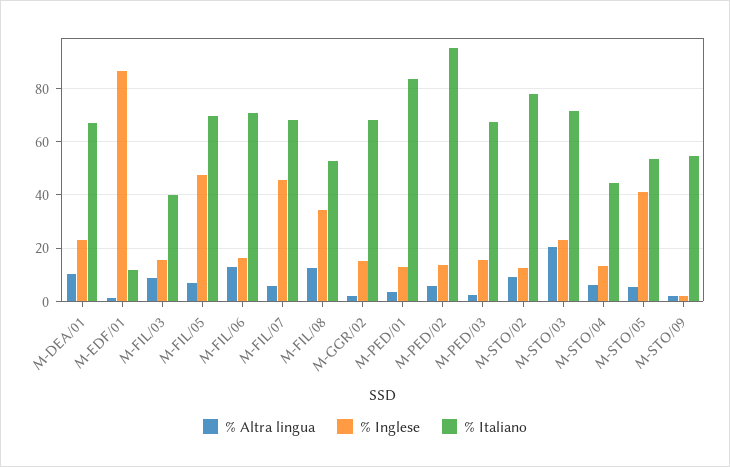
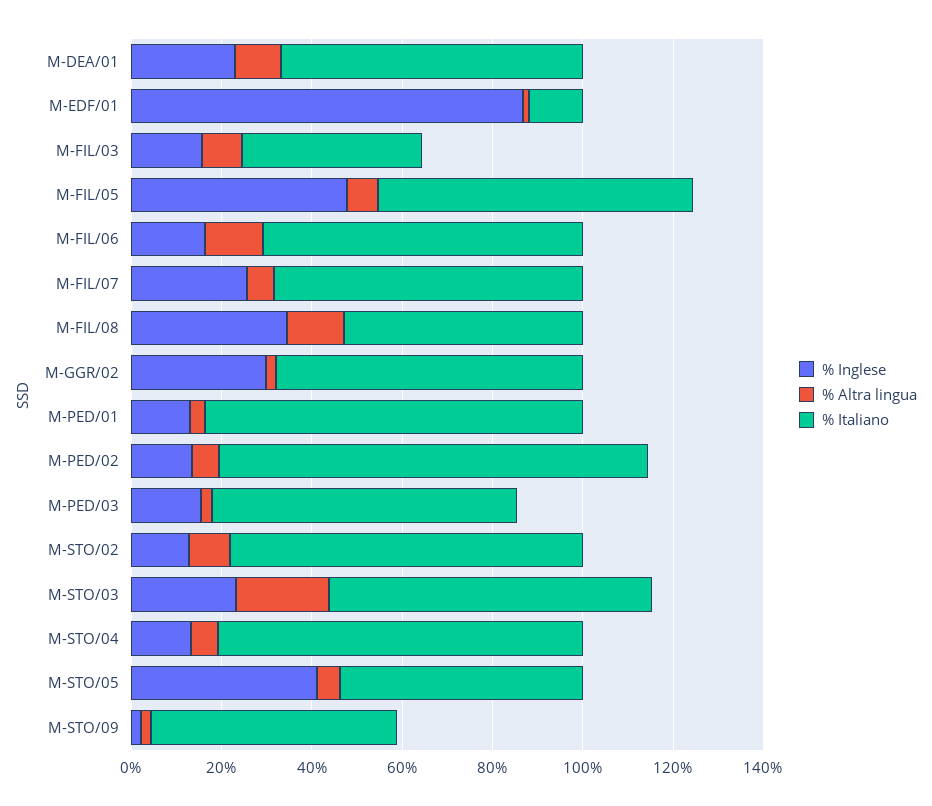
  {
    "% Altra lingua": {
      "M-DEA/01": 10,
      "M-EDF/01": 2.5,
      "M-FIL/03": 10,
      "M-FIL/05": 7.5,
      "M-FIL/06": 12.5,
      "M-FIL/07": 5,
      "M-FIL/08": 12.5,
      "M-GGR/02": 2.5,
      "M-PED/01": 2.5,
      "M-PED/02": 5,
      "M-PED/03": 2.5,
      "M-STO/02": 10,
      "M-STO/03": 20,
      "M-STO/04": 5,
      "M-STO/05": 5,
      "M-STO/09": 2.5
    },
    "% Inglese": {
      "M-DEA/01": 22.5,
      "M-EDF/01": 87.5,
      "M-FIL/03": 15,
      "M-FIL/05": 47.5,
      "M-FIL/06": 17.5,
-     "M-FIL/07": 45,
+     "M-FIL/07": 25,
      "M-FIL/08": 35,
-     "M-GGR/02": 15,
+     "M-GGR/02": 30,
      "M-PED/01": 12.5,
      "M-PED/02": 12.5,
      "M-PED/03": 15,
      "M-STO/02": 12.5,
      "M-STO/03": 22.5,
      "M-STO/04": 12.5,
      "M-STO/05": 40,
      "M-STO/09": 2.5
    },
    "% Italiano": {
      "M-DEA/01": 67.5,
      "M-EDF/01": 12.5,
      "M-FIL/03": 40,
      "M-FIL/05": 70,
      "M-FIL/06": 70,
      "M-FIL/07": 67.5,
      "M-FIL/08": 52.5,
      "M-GGR/02": 67.5,
      "M-PED/01": 82.5,
      "M-PED/02": 95,
      "M-PED/03": 67.5,
      "M-STO/02": 77.5,
      "M-STO/03": 72.5,
-     "M-STO/04": 45,
+     "M-STO/04": 80,
      "M-STO/05": 52.5,
      "M-STO/09": 55
    }
  }

